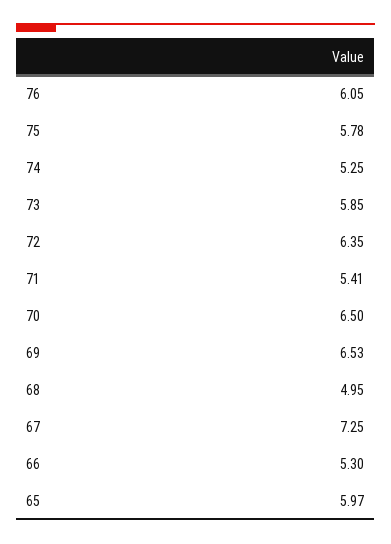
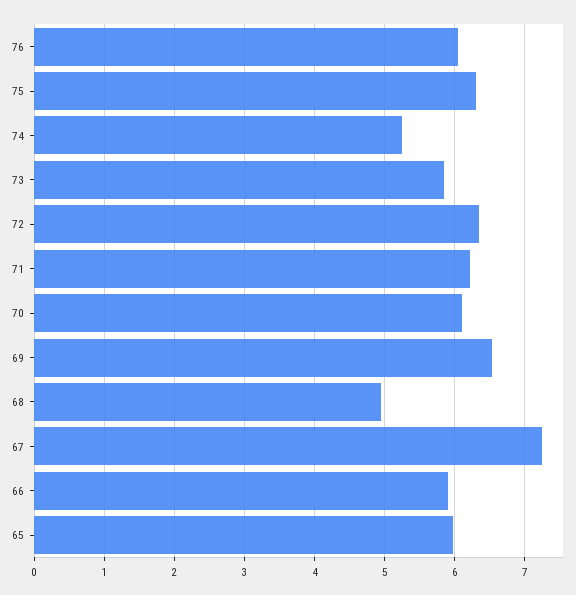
  {
    "76": 6.05,
-   "75": 5.78,
+   "75": 6.3,
    "74": 5.25,
    "73": 5.85,
    "72": 6.35,
-   "71": 5.41,
+   "71": 6.2,
-   "70": 6.5,
+   "70": 6.1,
    "69": 6.53,
    "68": 4.95,
    "67": 7.25,
-   "66": 5.3,
+   "66": 5.9,
    "65": 5.97
  }

